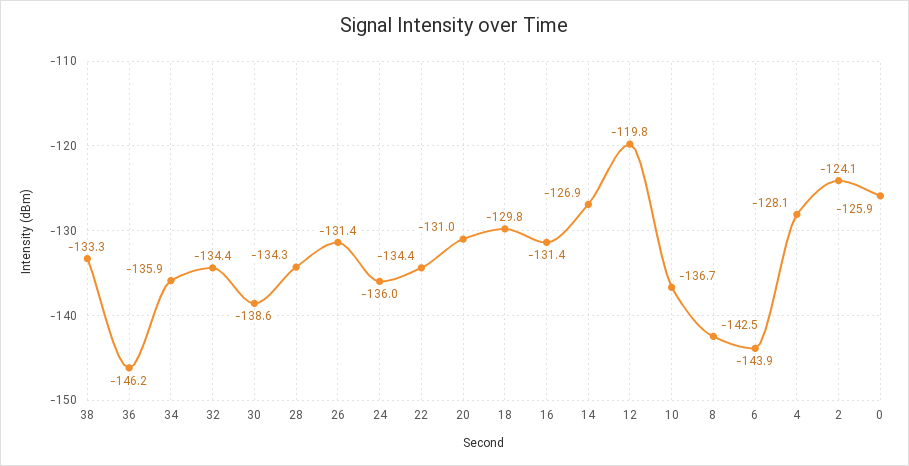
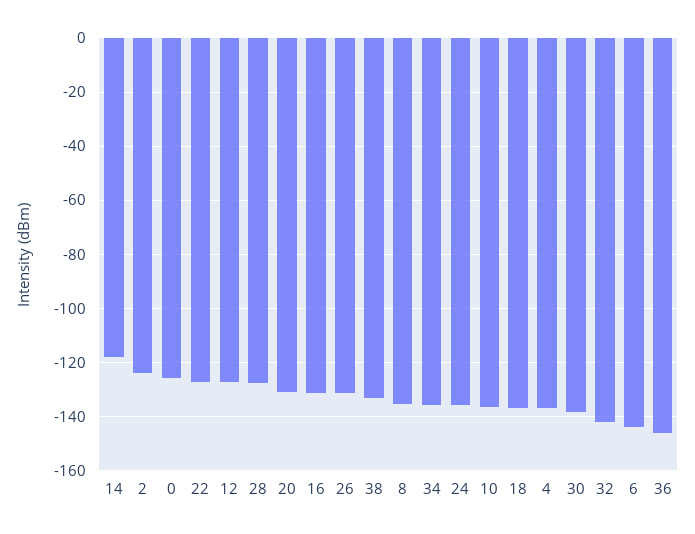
  {
    "38": -133.3,
    "36": -146.2,
    "34": -135.9,
-   "32": -134.4,
+   "32": -142.5,
    "30": -138.6,
-   "28": -134.3,
+   "28": -127.5,
    "26": -131.4,
    "24": -136,
-   "22": -134.4,
+   "22": -127.5,
    "20": -131,
-   "18": -129.8,
+   "18": -137.5,
    "16": -131.4,
-   "14": -126.9,
+   "14": -117.5,
-   "12": -119.8,
+   "12": -127.5,
    "10": -136.7,
-   "8": -142.5,
+   "8": -135,
    "6": -143.9,
-   "4": -128.1,
+   "4": -137.5,
    "2": -124.1,
    "0": -125.9
  }

